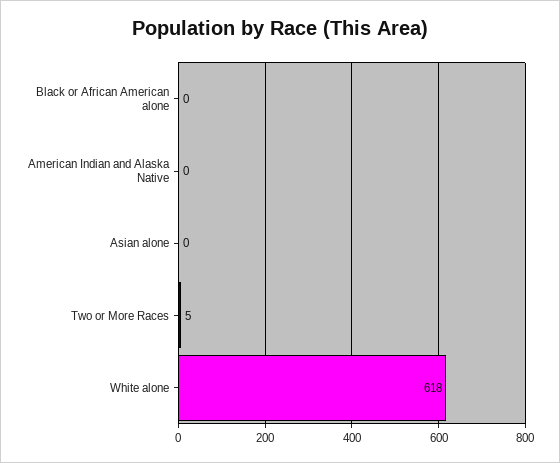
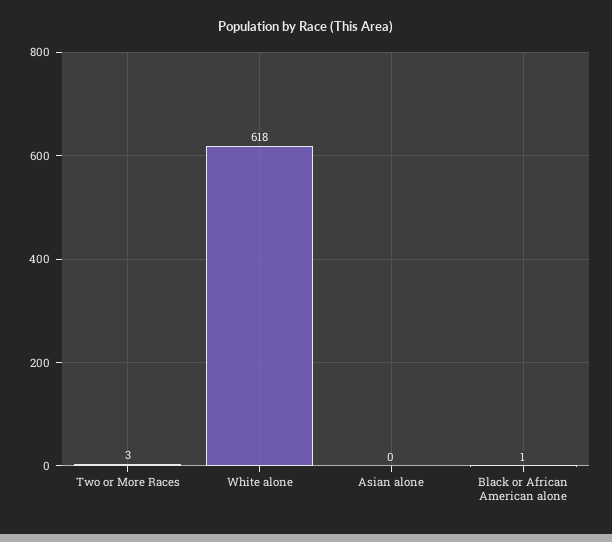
  {
-   "Black or African American alone": 0,
+   "Black or African American alone": 1,
-   "American Indian and Alaska Native": 0,
    "Asian alone": 0,
-   "Two or More Races": 5,
+   "Two or More Races": 3,
    "White alone": 618
  }

